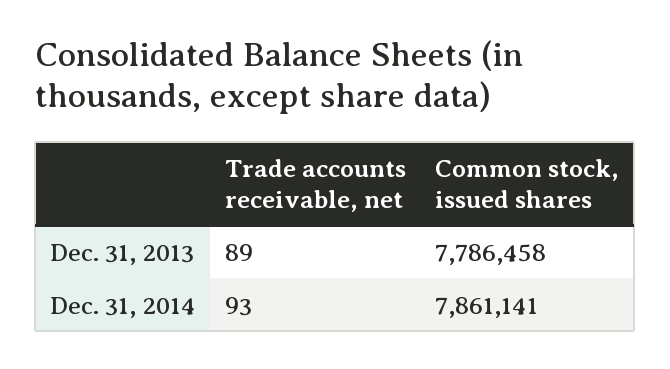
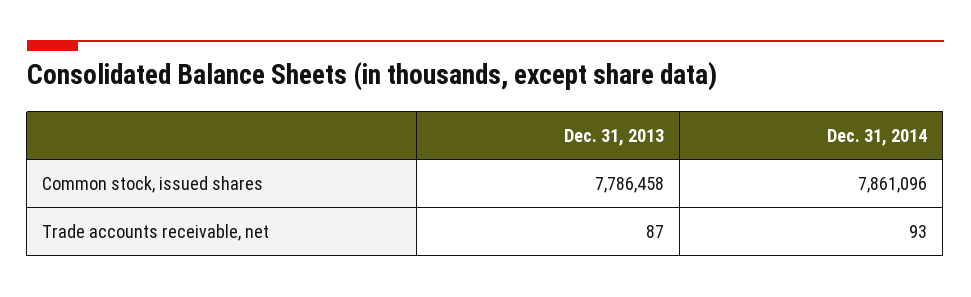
  {
    "Trade accounts receivable, net": {
-     "Dec. 31, 2013": 89,
+     "Dec. 31, 2013": 87,
      "Dec. 31, 2014": 93
    },
    "Common stock, issued shares": {
      "Dec. 31, 2013": 7786458,
-     "Dec. 31, 2014": 7861141
+     "Dec. 31, 2014": 7861096
    }
  }

